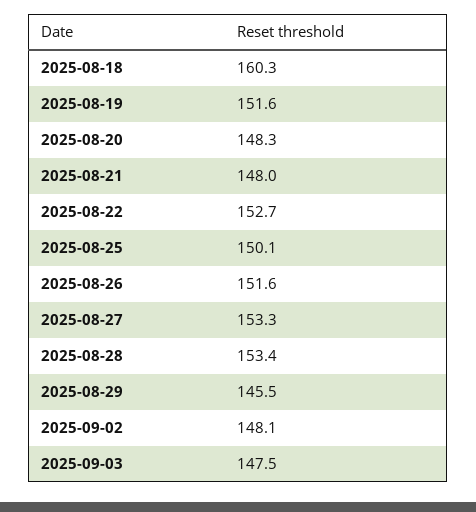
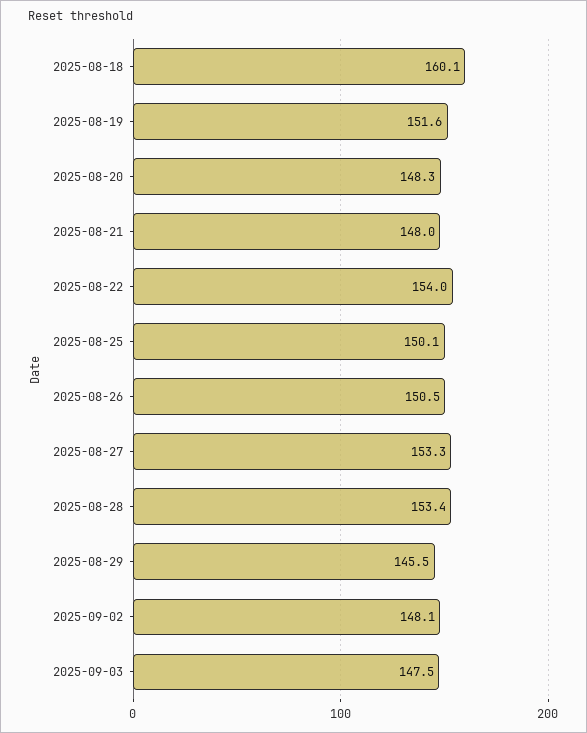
  {
-   "2025-08-18": 160.3,
+   "2025-08-18": 160.1,
    "2025-08-19": 151.6,
    "2025-08-20": 148.3,
    "2025-08-21": 148,
-   "2025-08-22": 152.7,
+   "2025-08-22": 154,
    "2025-08-25": 150.1,
-   "2025-08-26": 151.6,
+   "2025-08-26": 150.5,
    "2025-08-27": 153.3,
    "2025-08-28": 153.4,
    "2025-08-29": 145.5,
    "2025-09-02": 148.1,
    "2025-09-03": 147.5
  }

